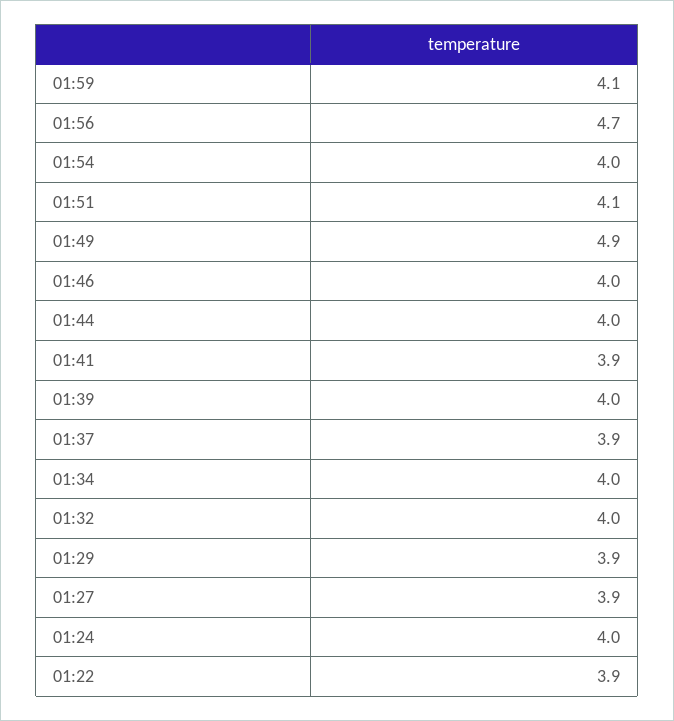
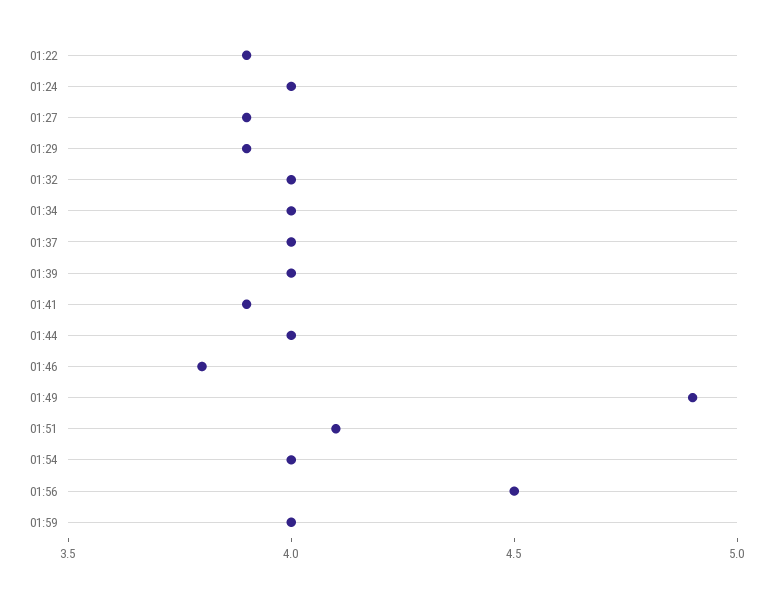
  {
-   "01:59": 4.1,
+   "01:59": 4,
-   "01:56": 4.7,
+   "01:56": 4.5,
    "01:54": 4,
    "01:51": 4.1,
    "01:49": 4.9,
-   "01:46": 4,
+   "01:46": 3.8,
    "01:44": 4,
    "01:41": 3.9,
    "01:39": 4,
-   "01:37": 3.9,
+   "01:37": 4,
    "01:34": 4,
    "01:32": 4,
    "01:29": 3.9,
    "01:27": 3.9,
    "01:24": 4,
    "01:22": 3.9
  }

